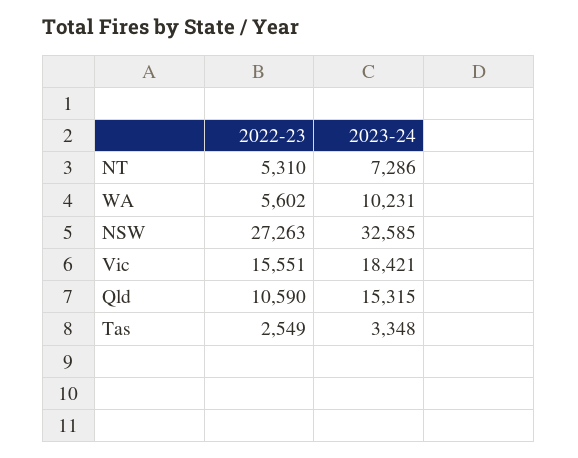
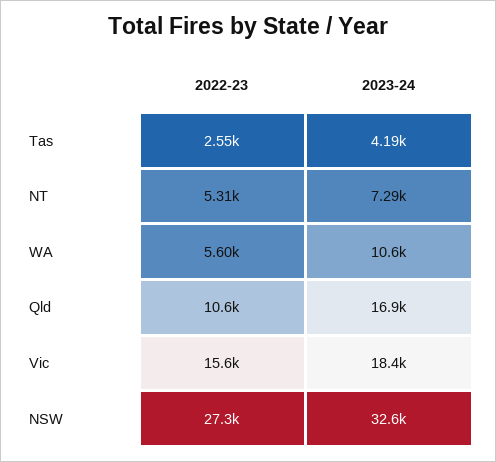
  {
    "2022-23": {
      "NT": 5310,
      "WA": 5602,
      "NSW": 27263,
      "Vic": 15551,
      "Qld": 10590,
      "Tas": 2549
    },
    "2023-24": {
      "NT": 7286,
-     "WA": 10231,
+     "WA": 10600,
      "NSW": 32585,
      "Vic": 18421,
-     "Qld": 15315,
+     "Qld": 16900,
-     "Tas": 3348
+     "Tas": 4190
    }
  }

